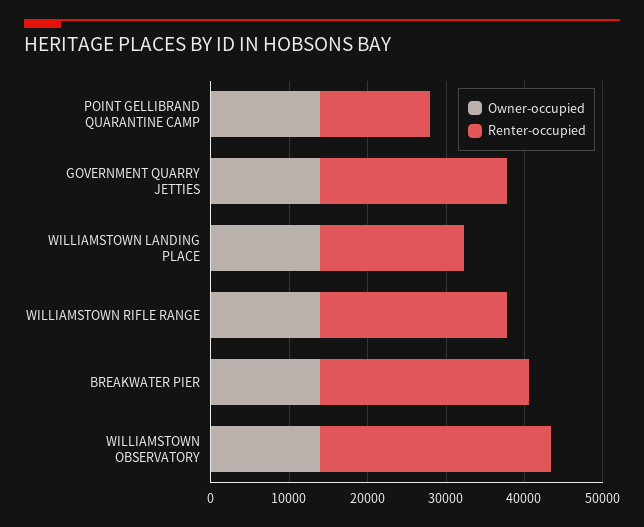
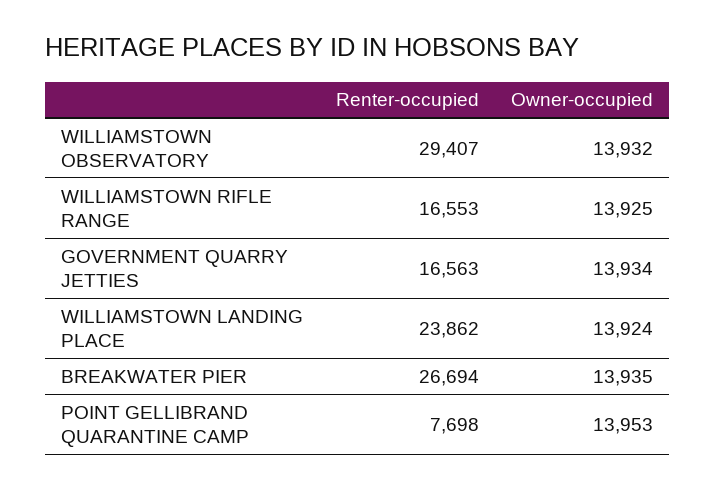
  {
    "Owner-occupied": {
      "POINT GELLIBRAND QUARANTINE CAMP": 13953,
      "GOVERNMENT QUARRY JETTIES": 13934,
      "WILLIAMSTOWN LANDING PLACE": 13924,
      "WILLIAMSTOWN RIFLE RANGE": 13925,
      "BREAKWATER PIER": 13935,
      "WILLIAMSTOWN OBSERVATORY": 13932
    },
    "Renter-occupied": {
-     "POINT GELLIBRAND QUARANTINE CAMP": 14000,
+     "POINT GELLIBRAND QUARANTINE CAMP": 7698,
-     "GOVERNMENT QUARRY JETTIES": 24000,
+     "GOVERNMENT QUARRY JETTIES": 16563,
-     "WILLIAMSTOWN LANDING PLACE": 18000,
+     "WILLIAMSTOWN LANDING PLACE": 23862,
-     "WILLIAMSTOWN RIFLE RANGE": 24000,
+     "WILLIAMSTOWN RIFLE RANGE": 16553,
      "BREAKWATER PIER": 26694,
      "WILLIAMSTOWN OBSERVATORY": 29407
    }
  }

